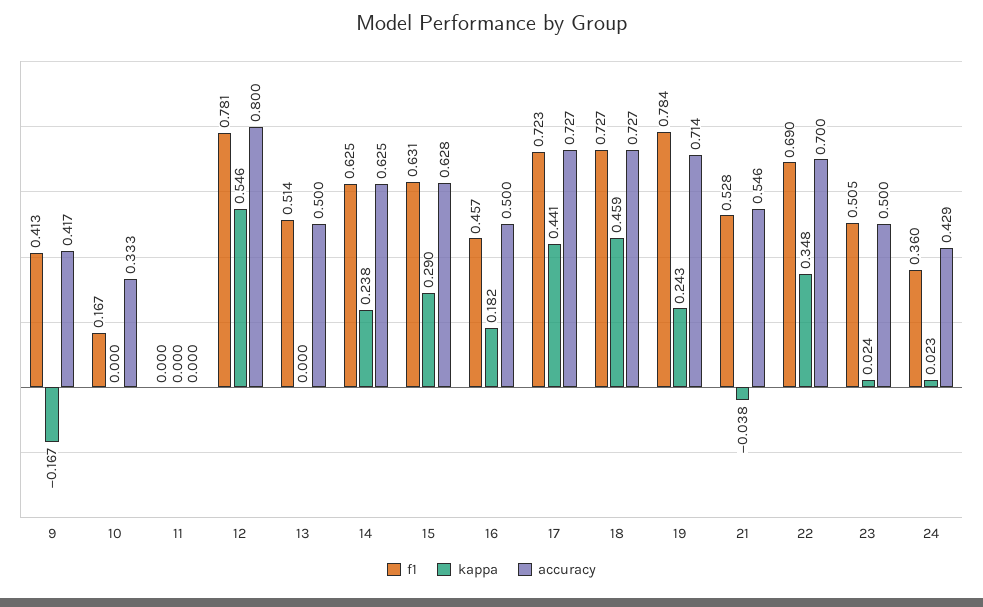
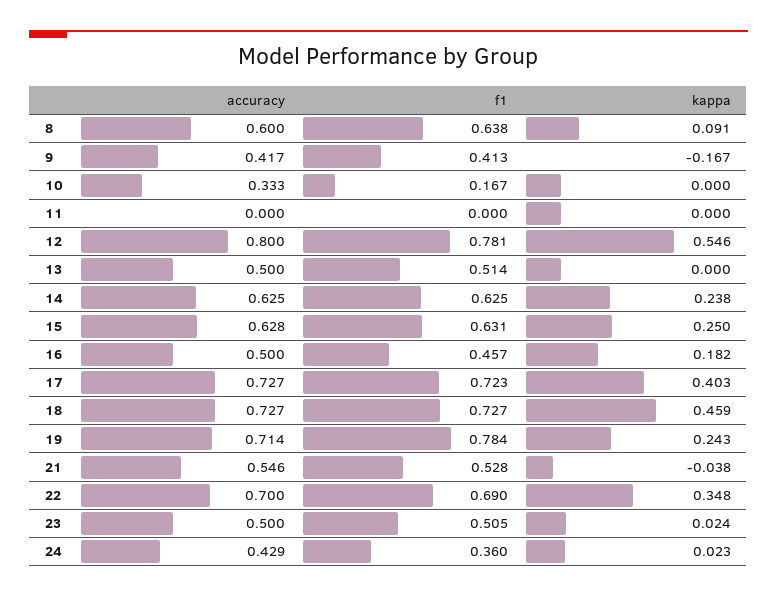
  {
    "f1": {
      "9": 0.413,
      "10": 0.167,
      "11": 0,
      "12": 0.781,
      "13": 0.514,
      "14": 0.625,
      "15": 0.631,
      "16": 0.457,
      "17": 0.723,
      "18": 0.727,
      "19": 0.784,
      "21": 0.528,
      "22": 0.69,
      "23": 0.505,
-     "24": 0.36
+     "24": 0.36,
+     "8": 0.638
    },
    "kappa": {
      "9": -0.167,
      "10": 0,
      "11": 0,
      "12": 0.546,
      "13": 0,
      "14": 0.238,
-     "15": 0.29,
+     "15": 0.25,
      "16": 0.182,
-     "17": 0.441,
+     "17": 0.403,
      "18": 0.459,
      "19": 0.243,
      "21": -0.038,
      "22": 0.348,
      "23": 0.024,
-     "24": 0.023
+     "24": 0.023,
+     "8": 0.091
    },
    "accuracy": {
      "9": 0.417,
      "10": 0.333,
      "11": 0,
      "12": 0.8,
      "13": 0.5,
      "14": 0.625,
      "15": 0.628,
      "16": 0.5,
      "17": 0.727,
      "18": 0.727,
      "19": 0.714,
      "21": 0.546,
      "22": 0.7,
      "23": 0.5,
-     "24": 0.429
+     "24": 0.429,
+     "8": 0.6
    }
  }

